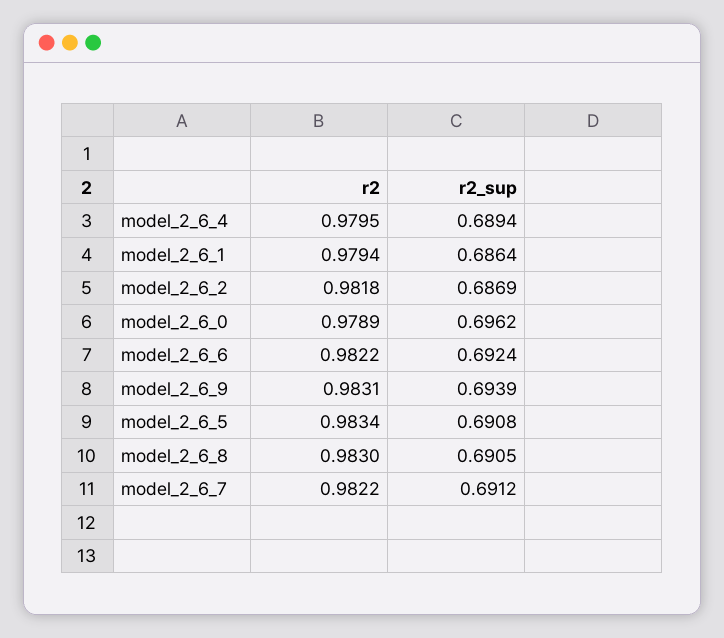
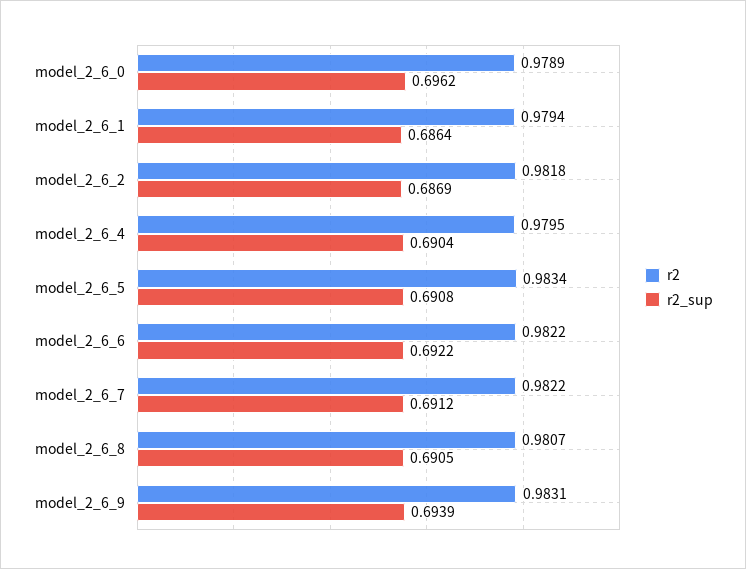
  {
    "r2": {
      "model_2_6_4": 0.9795,
      "model_2_6_1": 0.9794,
      "model_2_6_2": 0.9818,
      "model_2_6_0": 0.9789,
      "model_2_6_6": 0.9822,
      "model_2_6_9": 0.9831,
      "model_2_6_5": 0.9834,
-     "model_2_6_8": 0.983,
+     "model_2_6_8": 0.9807,
      "model_2_6_7": 0.9822
    },
    "r2_sup": {
-     "model_2_6_4": 0.6894,
+     "model_2_6_4": 0.6904,
      "model_2_6_1": 0.6864,
      "model_2_6_2": 0.6869,
      "model_2_6_0": 0.6962,
-     "model_2_6_6": 0.6924,
+     "model_2_6_6": 0.6922,
      "model_2_6_9": 0.6939,
      "model_2_6_5": 0.6908,
      "model_2_6_8": 0.6905,
      "model_2_6_7": 0.6912
    }
  }

